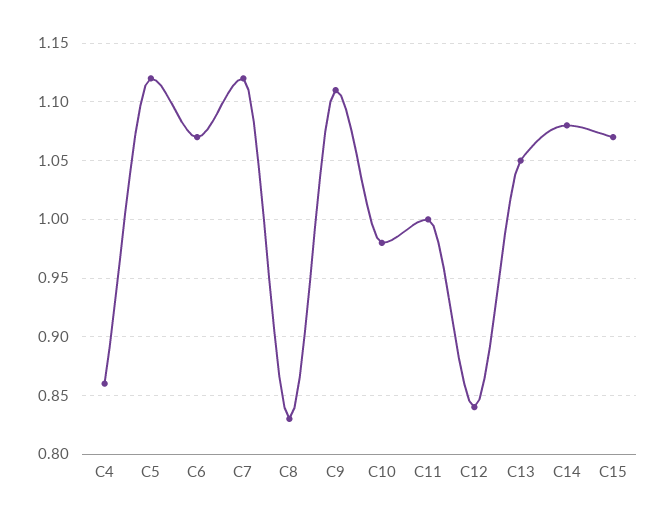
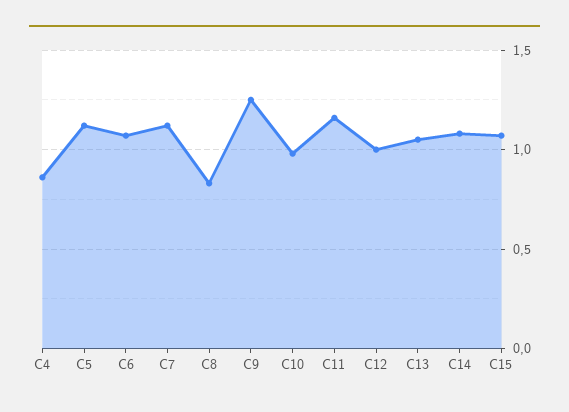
  {
    "C4": 0.86,
    "C5": 1.12,
    "C6": 1.07,
    "C7": 1.12,
    "C8": 0.83,
-   "C9": 1.11,
+   "C9": 1.25,
    "C10": 0.98,
-   "C11": 1,
+   "C11": 1.15,
-   "C12": 0.84,
+   "C12": 1,
    "C13": 1.05,
    "C14": 1.08,
    "C15": 1.07
  }

